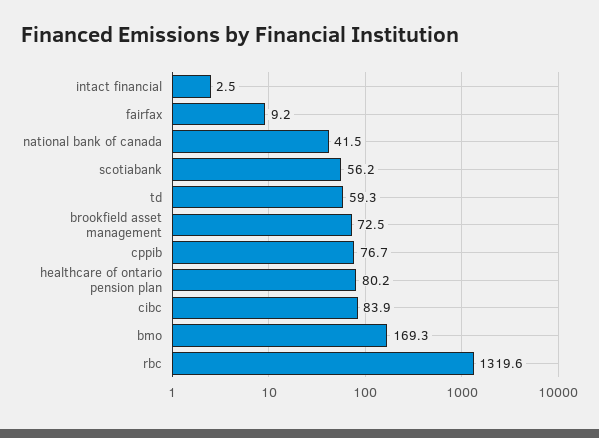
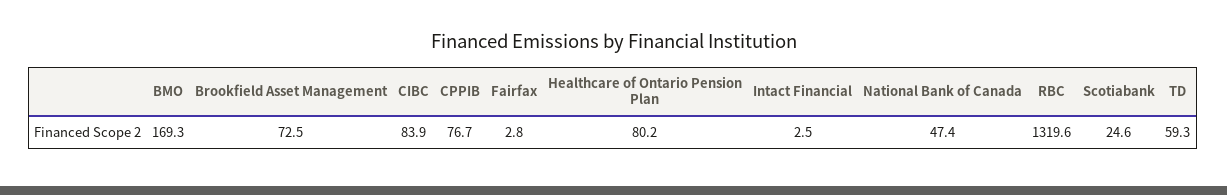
  {
    "intact financial": 2.5,
-   "fairfax": 9.2,
+   "fairfax": 2.8,
-   "national bank of canada": 41.5,
+   "national bank of canada": 47.4,
-   "scotiabank": 56.2,
+   "scotiabank": 24.6,
    "td": 59.3,
    "brookfield asset management": 72.5,
    "cppib": 76.7,
    "healthcare of ontario pension plan": 80.2,
    "cibc": 83.9,
    "bmo": 169.3,
    "rbc": 1319.6
  }

